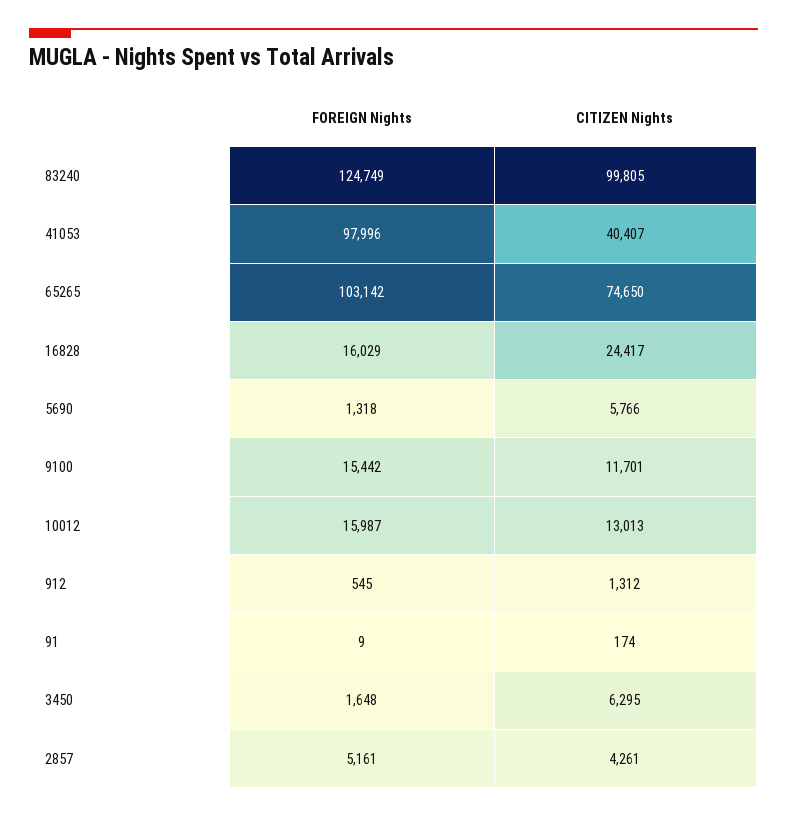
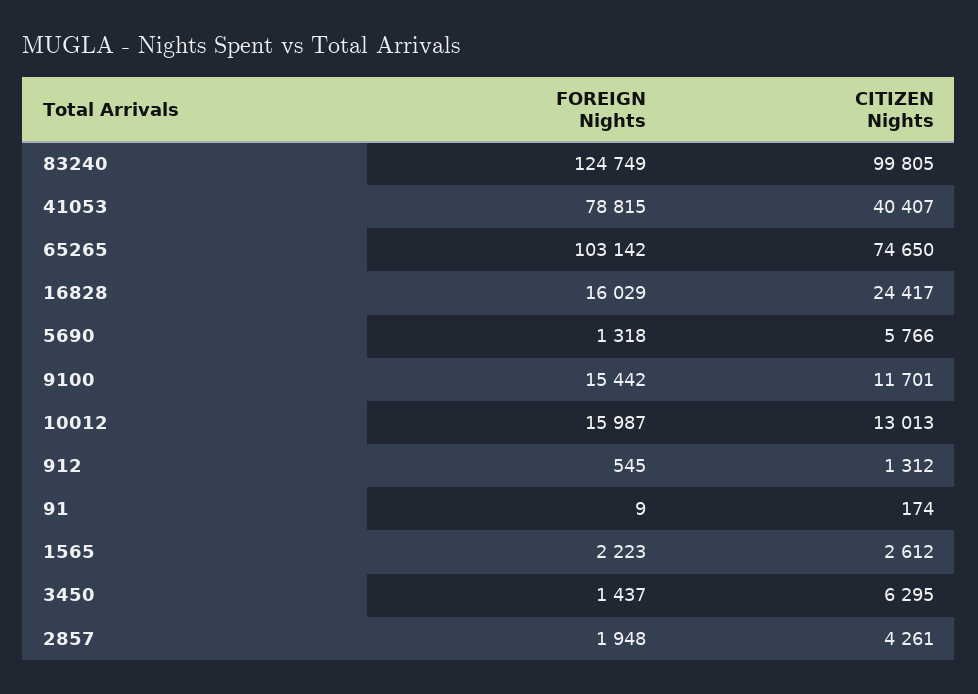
  {
    "FOREIGN Nights": {
      "83240": 124749,
-     "41053": 97996,
+     "41053": 78815,
      "65265": 103142,
      "16828": 16029,
      "5690": 1318,
      "9100": 15442,
      "10012": 15987,
      "912": 545,
      "91": 9,
-     "3450": 1648,
+     "3450": 1437,
-     "2857": 5161
+     "2857": 1948,
+     "1565": 2223
    },
    "CITIZEN Nights": {
      "83240": 99805,
      "41053": 40407,
      "65265": 74650,
      "16828": 24417,
      "5690": 5766,
      "9100": 11701,
      "10012": 13013,
      "912": 1312,
      "91": 174,
      "3450": 6295,
-     "2857": 4261
+     "2857": 4261,
+     "1565": 2612
    }
  }

